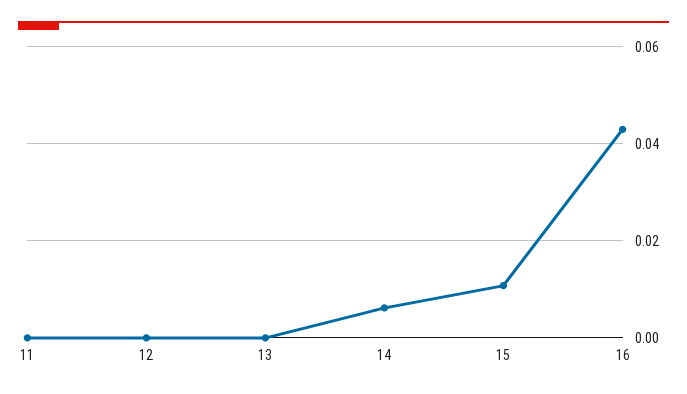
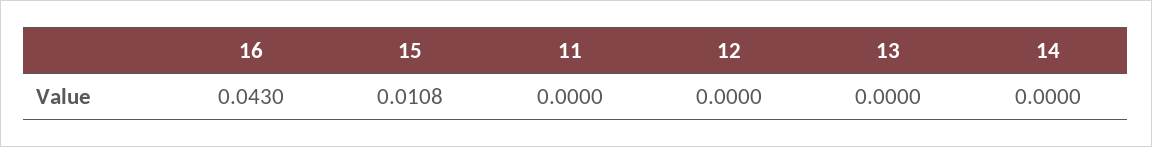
  {
    "11": 0,
    "12": 0,
    "13": 0,
-   "14": 0.006,
+   "14": 0,
    "15": 0.0108,
    "16": 0.043
  }

